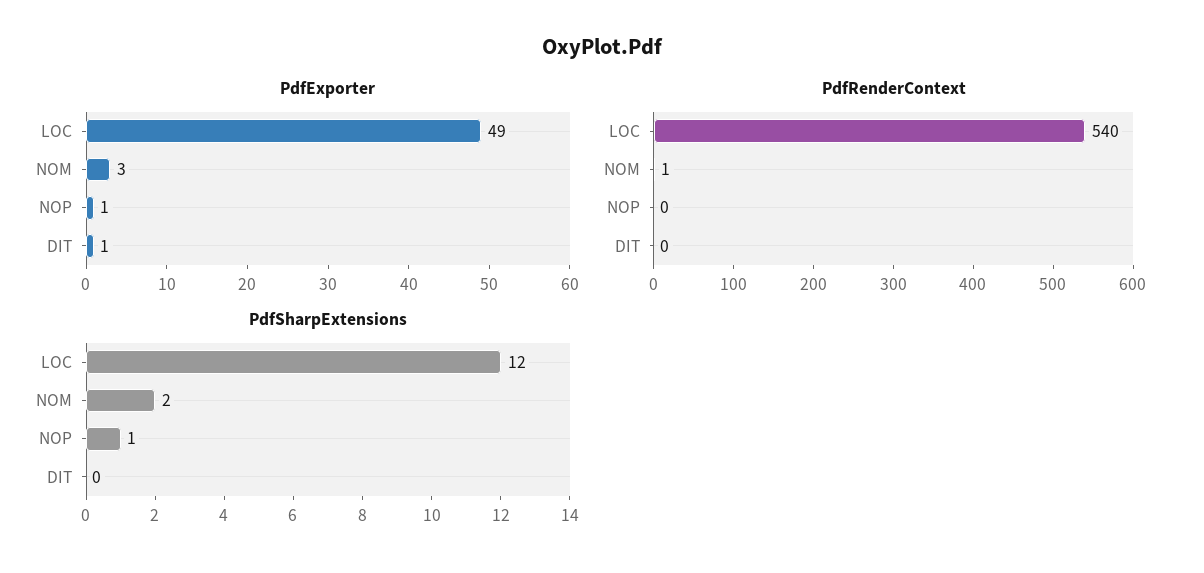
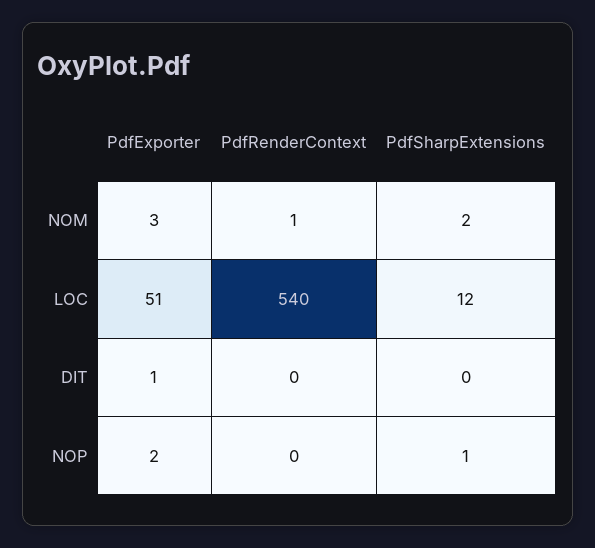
  {
    "PdfExporter": {
-     "LOC": 49,
+     "LOC": 51,
      "NOM": 3,
-     "NOP": 1,
+     "NOP": 2,
      "DIT": 1
    },
    "PdfRenderContext": {
      "LOC": 540,
      "NOM": 1,
      "NOP": 0,
      "DIT": 0
    },
    "PdfSharpExtensions": {
      "LOC": 12,
      "NOM": 2,
      "NOP": 1,
      "DIT": 0
    }
  }

